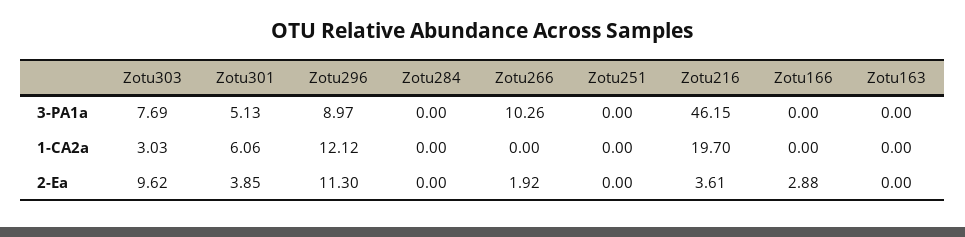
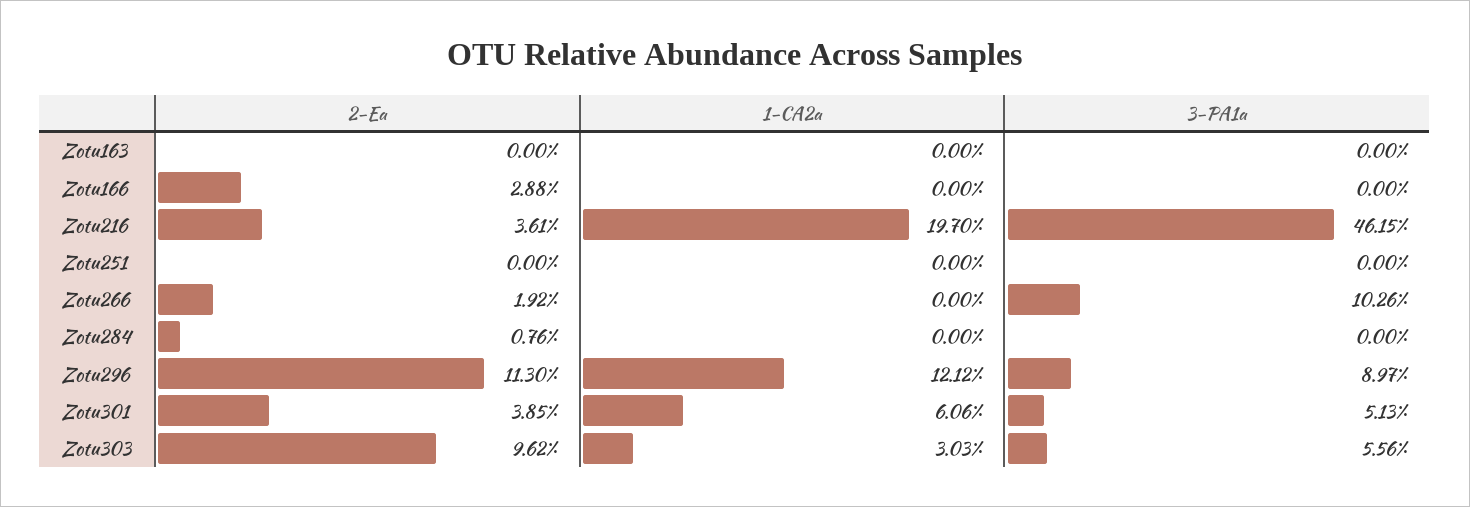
  {
    "Zotu303": {
-     "3-PA1a": 7.69,
+     "3-PA1a": 5.56,
      "1-CA2a": 3.03,
      "2-Ea": 9.62
    },
    "Zotu301": {
      "3-PA1a": 5.13,
      "1-CA2a": 6.06,
      "2-Ea": 3.85
    },
    "Zotu296": {
      "3-PA1a": 8.97,
      "1-CA2a": 12.12,
      "2-Ea": 11.3
    },
    "Zotu284": {
      "3-PA1a": 0,
      "1-CA2a": 0,
-     "2-Ea": 0
+     "2-Ea": 0.76
    },
    "Zotu266": {
      "3-PA1a": 10.26,
      "1-CA2a": 0,
      "2-Ea": 1.92
    },
    "Zotu251": {
      "3-PA1a": 0,
      "1-CA2a": 0,
      "2-Ea": 0
    },
    "Zotu216": {
      "3-PA1a": 46.15,
      "1-CA2a": 19.7,
      "2-Ea": 3.61
    },
    "Zotu166": {
      "3-PA1a": 0,
      "1-CA2a": 0,
      "2-Ea": 2.88
    },
    "Zotu163": {
      "3-PA1a": 0,
      "1-CA2a": 0,
      "2-Ea": 0
    }
  }

